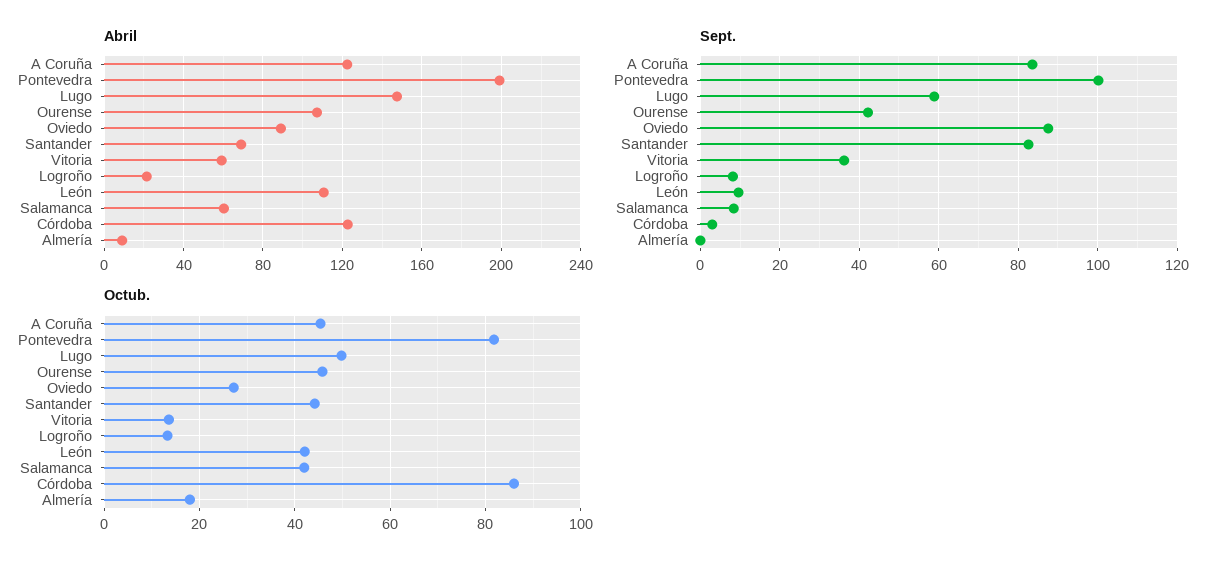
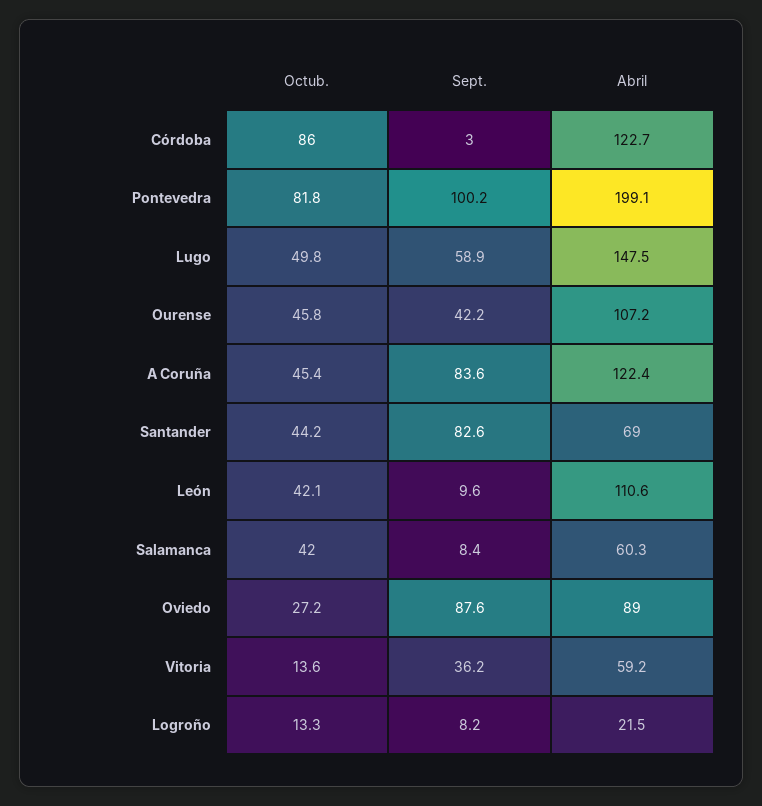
  {
    "Abril": {
      "A Coruña": 122.4,
      "Pontevedra": 199.1,
      "Lugo": 147.5,
      "Ourense": 107.2,
      "Oviedo": 89,
      "Santander": 69,
      "Vitoria": 59.2,
      "Logroño": 21.5,
      "León": 110.6,
      "Salamanca": 60.3,
-     "Córdoba": 122.7,
+     "Córdoba": 122.7
-     "Almería": 10
    },
    "Sept.": {
      "A Coruña": 83.6,
      "Pontevedra": 100.2,
      "Lugo": 58.9,
      "Ourense": 42.2,
      "Oviedo": 87.6,
      "Santander": 82.6,
      "Vitoria": 36.2,
      "Logroño": 8.2,
      "León": 9.6,
      "Salamanca": 8.4,
-     "Córdoba": 3,
+     "Córdoba": 3
-     "Almería": 0
    },
    "Octub.": {
      "A Coruña": 45.4,
      "Pontevedra": 81.8,
      "Lugo": 49.8,
      "Ourense": 45.8,
      "Oviedo": 27.2,
      "Santander": 44.2,
      "Vitoria": 13.6,
      "Logroño": 13.3,
      "León": 42.1,
      "Salamanca": 42,
-     "Córdoba": 86,
+     "Córdoba": 86
-     "Almería": 18
    }
  }

